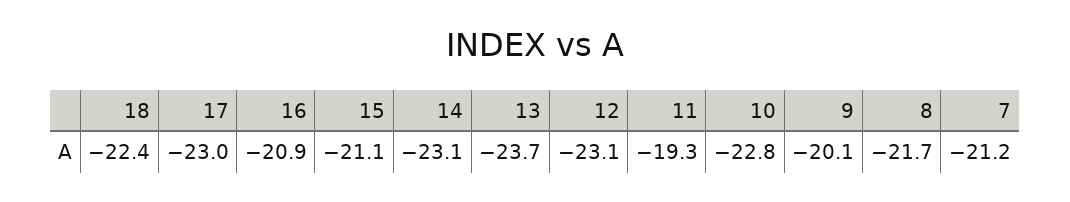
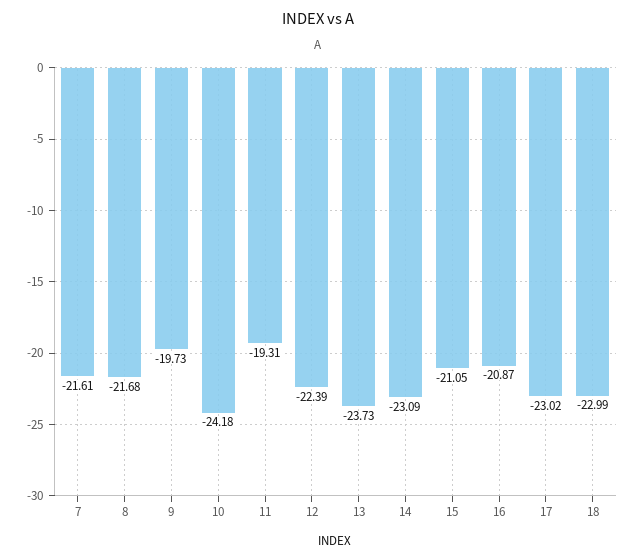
  {
-   "18": -22.4,
+   "18": -22.99,
    "17": -23.02,
    "16": -20.87,
    "15": -21.05,
    "14": -23.09,
    "13": -23.73,
-   "12": -23.1,
+   "12": -22.39,
    "11": -19.31,
-   "10": -22.8,
+   "10": -24.18,
-   "9": -20.1,
+   "9": -19.73,
    "8": -21.68,
-   "7": -21.2
+   "7": -21.61
  }

